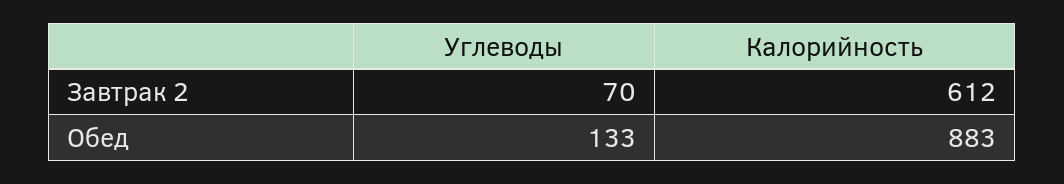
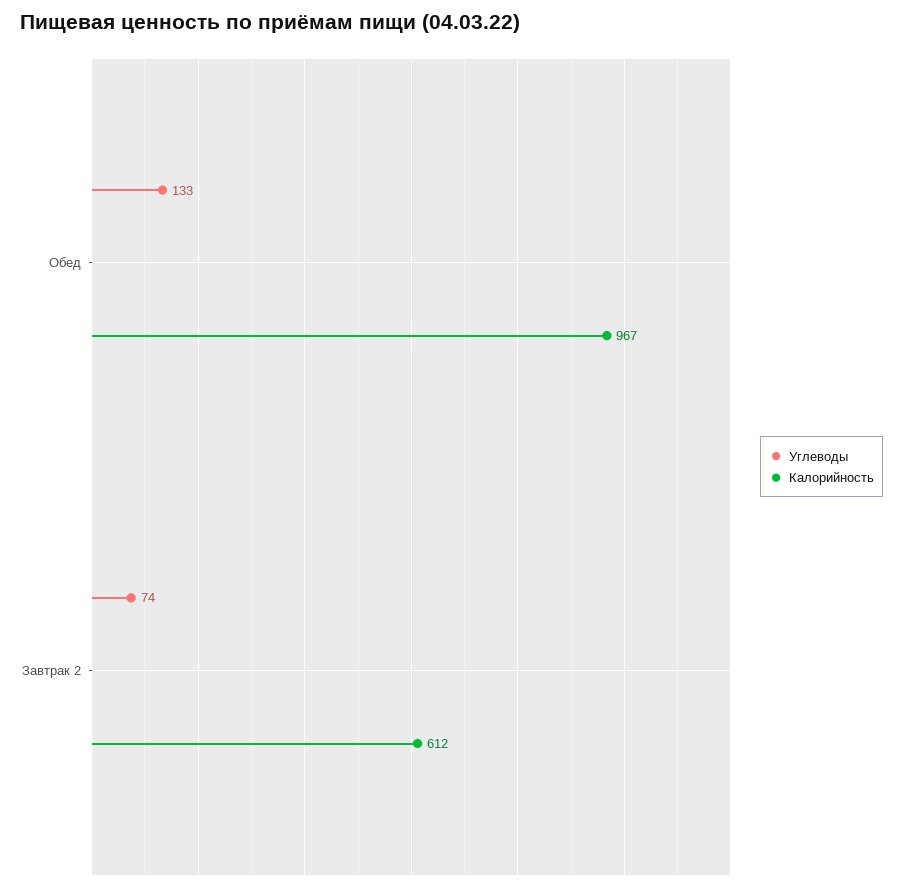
  {
    "Углеводы": {
-     "Завтрак 2": 70,
+     "Завтрак 2": 74,
      "Обед": 133
    },
    "Калорийность": {
      "Завтрак 2": 612,
-     "Обед": 883
+     "Обед": 967
    }
  }

